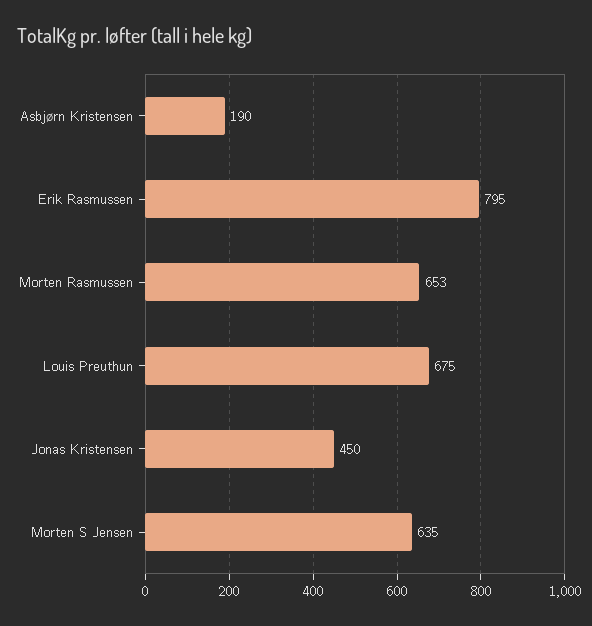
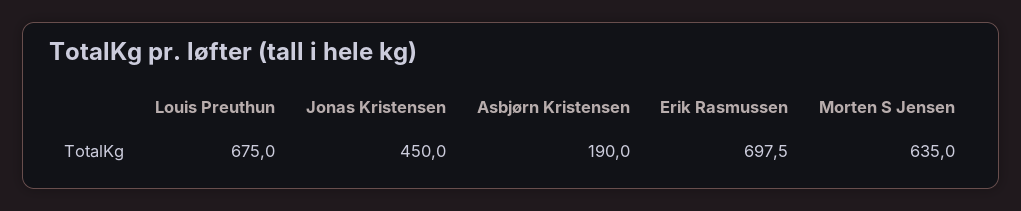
  {
    "Asbjørn Kristensen": 190,
-   "Erik Rasmussen": 795,
+   "Erik Rasmussen": 697.5,
-   "Morten Rasmussen": 653,
    "Louis Preuthun": 675,
    "Jonas Kristensen": 450,
    "Morten S Jensen": 635
  }

